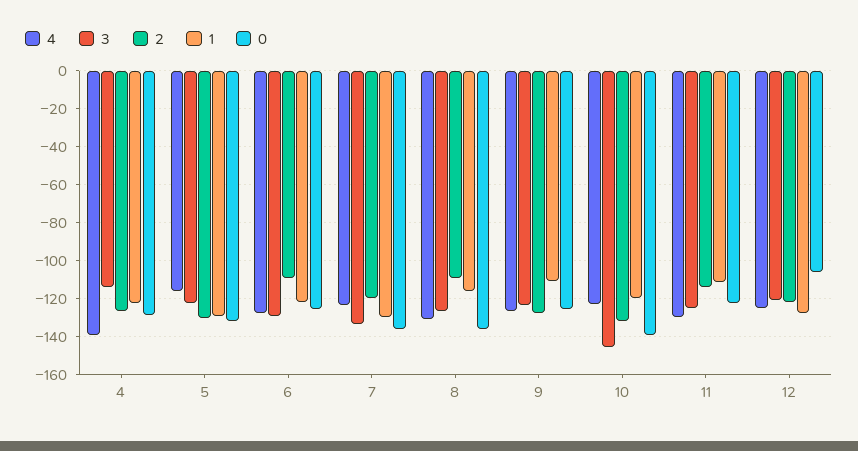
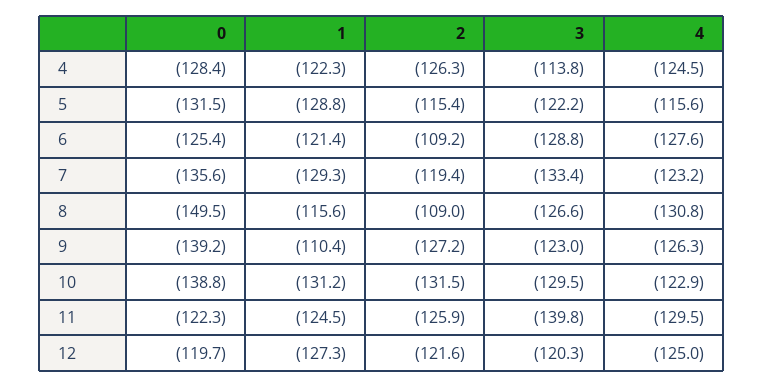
  {
    "4": {
-     "4": -140,
+     "4": -124.5,
      "5": -115.6,
      "6": -127.6,
      "7": -123.2,
      "8": -130.8,
      "9": -126.3,
      "10": -122.9,
      "11": -129.5,
      "12": -125
    },
    "3": {
      "4": -113.8,
      "5": -122.2,
      "6": -128.8,
      "7": -133.4,
      "8": -126.6,
      "9": -123,
-     "10": -145,
+     "10": -129.5,
-     "11": -125,
+     "11": -139.8,
      "12": -120.3
    },
    "2": {
      "4": -126.3,
-     "5": -130,
+     "5": -115.4,
      "6": -109.2,
      "7": -119.4,
      "8": -109,
      "9": -127.2,
      "10": -131.5,
-     "11": -115,
+     "11": -125.9,
      "12": -121.6
    },
    "1": {
      "4": -122.3,
      "5": -128.8,
      "6": -121.4,
      "7": -129.3,
      "8": -115.6,
      "9": -110.4,
-     "10": -120,
+     "10": -131.2,
-     "11": -110,
+     "11": -124.5,
      "12": -127.3
    },
    "0": {
      "4": -128.4,
      "5": -131.5,
      "6": -125.4,
      "7": -135.6,
-     "8": -135,
+     "8": -149.5,
-     "9": -125,
+     "9": -139.2,
      "10": -138.8,
      "11": -122.3,
-     "12": -105
+     "12": -119.7
    }
  }

